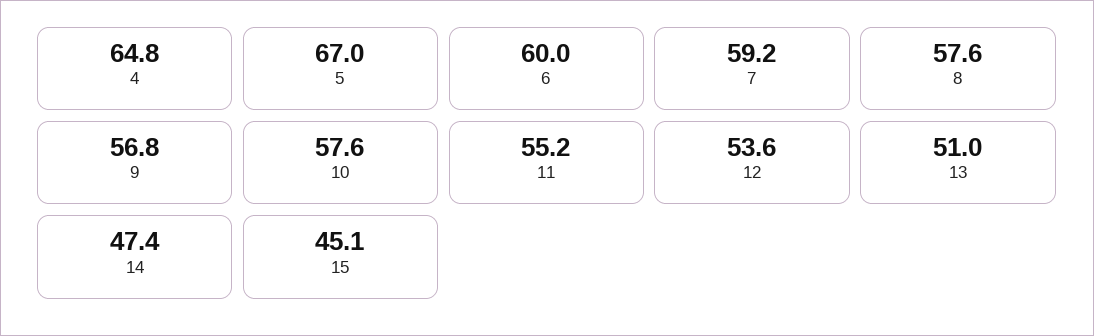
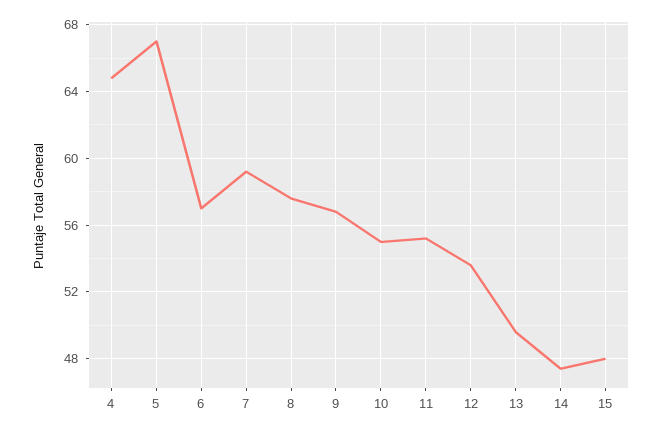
  {
    "4": 64.8,
    "5": 67,
-   "6": 60,
+   "6": 57,
    "7": 59.2,
    "8": 57.6,
    "9": 56.8,
-   "10": 57.6,
+   "10": 55,
    "11": 55.2,
    "12": 53.6,
-   "13": 51,
+   "13": 49.5,
    "14": 47.4,
-   "15": 45.1
+   "15": 48
  }

